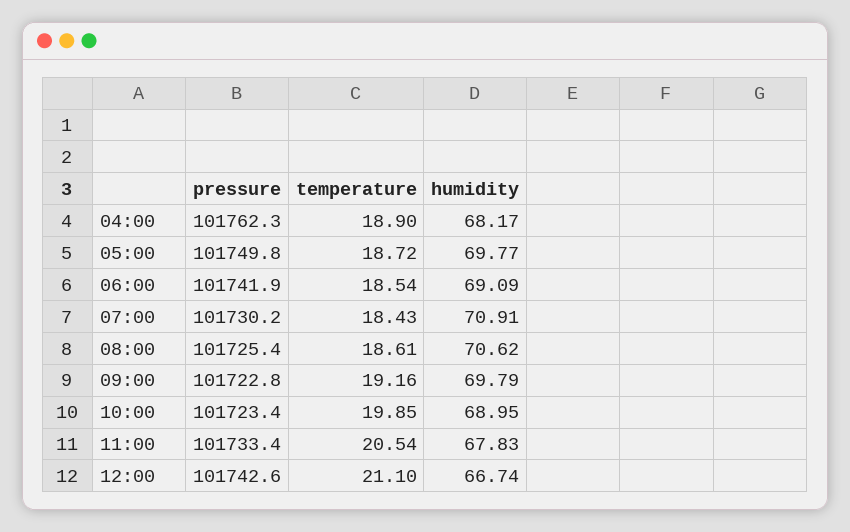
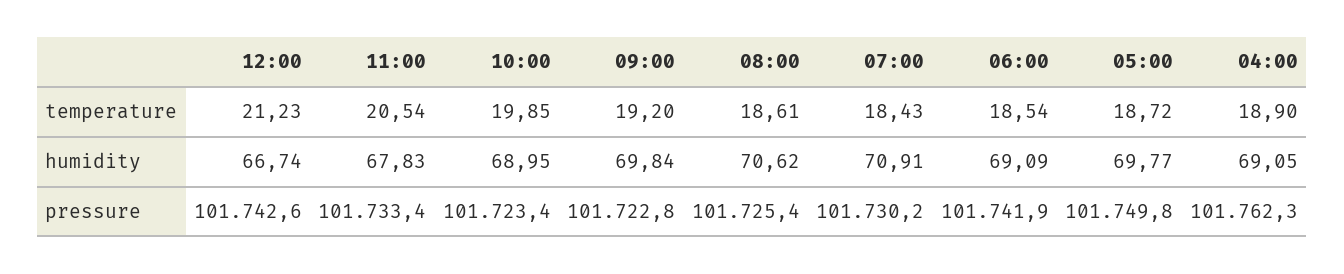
  {
    "pressure": {
      "04:00": 101762.3,
      "05:00": 101749.8,
      "06:00": 101741.9,
      "07:00": 101730.2,
      "08:00": 101725.4,
      "09:00": 101722.8,
      "10:00": 101723.4,
      "11:00": 101733.4,
      "12:00": 101742.6
    },
    "temperature": {
      "04:00": 18.9,
      "05:00": 18.72,
      "06:00": 18.54,
      "07:00": 18.43,
      "08:00": 18.61,
-     "09:00": 19.16,
+     "09:00": 19.2,
      "10:00": 19.85,
      "11:00": 20.54,
-     "12:00": 21.1
+     "12:00": 21.23
    },
    "humidity": {
-     "04:00": 68.17,
+     "04:00": 69.05,
      "05:00": 69.77,
      "06:00": 69.09,
      "07:00": 70.91,
      "08:00": 70.62,
-     "09:00": 69.79,
+     "09:00": 69.84,
      "10:00": 68.95,
      "11:00": 67.83,
      "12:00": 66.74
    }
  }

